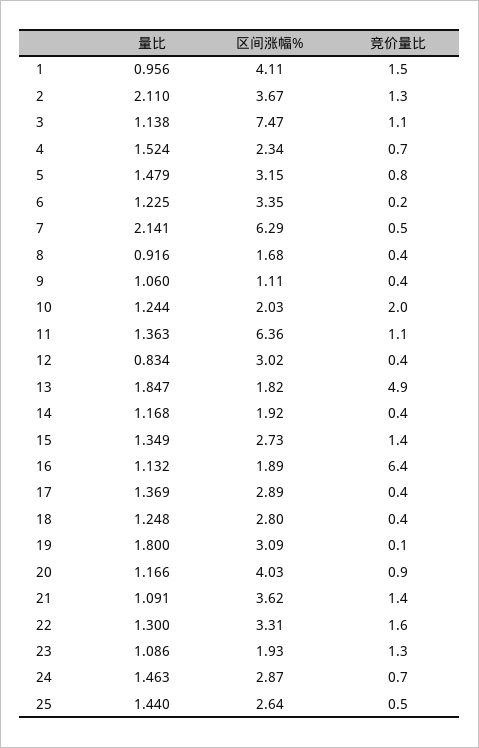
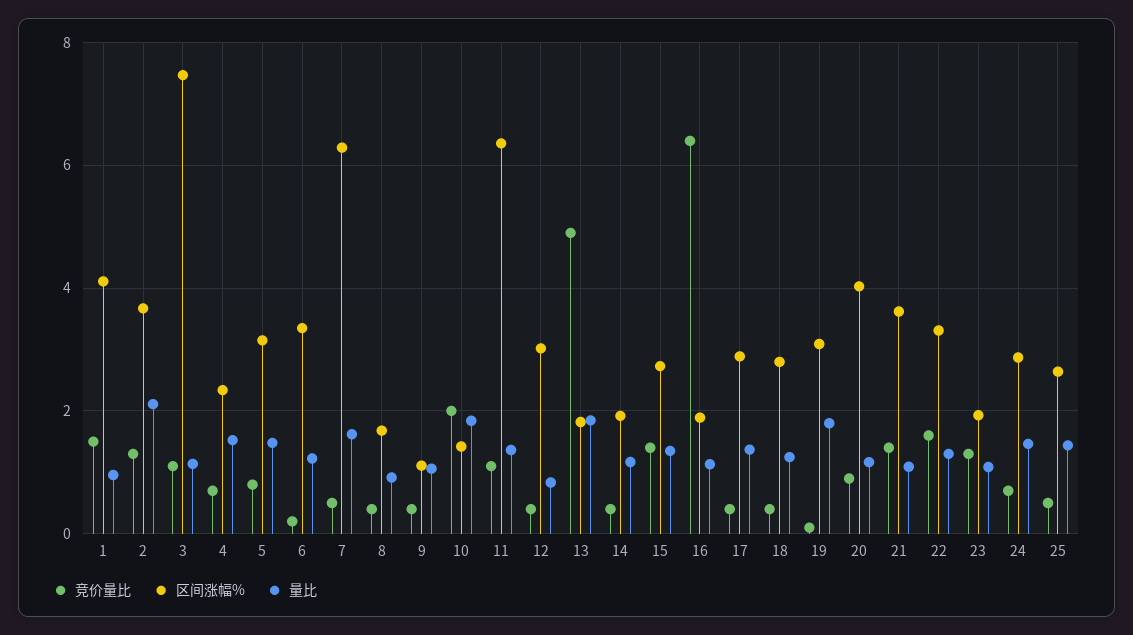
  {
    "量比": {
      "1": 0.956,
      "2": 2.11,
      "3": 1.138,
      "4": 1.524,
      "5": 1.479,
      "6": 1.225,
-     "7": 2.141,
+     "7": 1.6,
      "8": 0.916,
      "9": 1.06,
-     "10": 1.244,
+     "10": 1.8,
      "11": 1.363,
      "12": 0.834,
      "13": 1.847,
      "14": 1.168,
      "15": 1.349,
      "16": 1.132,
      "17": 1.369,
      "18": 1.248,
      "19": 1.8,
      "20": 1.166,
      "21": 1.091,
      "22": 1.3,
      "23": 1.086,
      "24": 1.463,
      "25": 1.44
    },
    "区间涨幅%": {
      "1": 4.11,
      "2": 3.67,
      "3": 7.47,
      "4": 2.34,
      "5": 3.15,
      "6": 3.35,
      "7": 6.29,
      "8": 1.68,
      "9": 1.11,
-     "10": 2.03,
+     "10": 1.4,
      "11": 6.36,
      "12": 3.02,
      "13": 1.82,
      "14": 1.92,
      "15": 2.73,
      "16": 1.89,
      "17": 2.89,
      "18": 2.8,
      "19": 3.09,
      "20": 4.03,
      "21": 3.62,
      "22": 3.31,
      "23": 1.93,
      "24": 2.87,
      "25": 2.64
    },
    "竞价量比": {
      "1": 1.5,
      "2": 1.3,
      "3": 1.1,
      "4": 0.7,
      "5": 0.8,
      "6": 0.2,
      "7": 0.5,
      "8": 0.4,
      "9": 0.4,
      "10": 2,
      "11": 1.1,
      "12": 0.4,
      "13": 4.9,
      "14": 0.4,
      "15": 1.4,
      "16": 6.4,
      "17": 0.4,
      "18": 0.4,
      "19": 0.1,
      "20": 0.9,
      "21": 1.4,
      "22": 1.6,
      "23": 1.3,
      "24": 0.7,
      "25": 0.5
    }
  }

